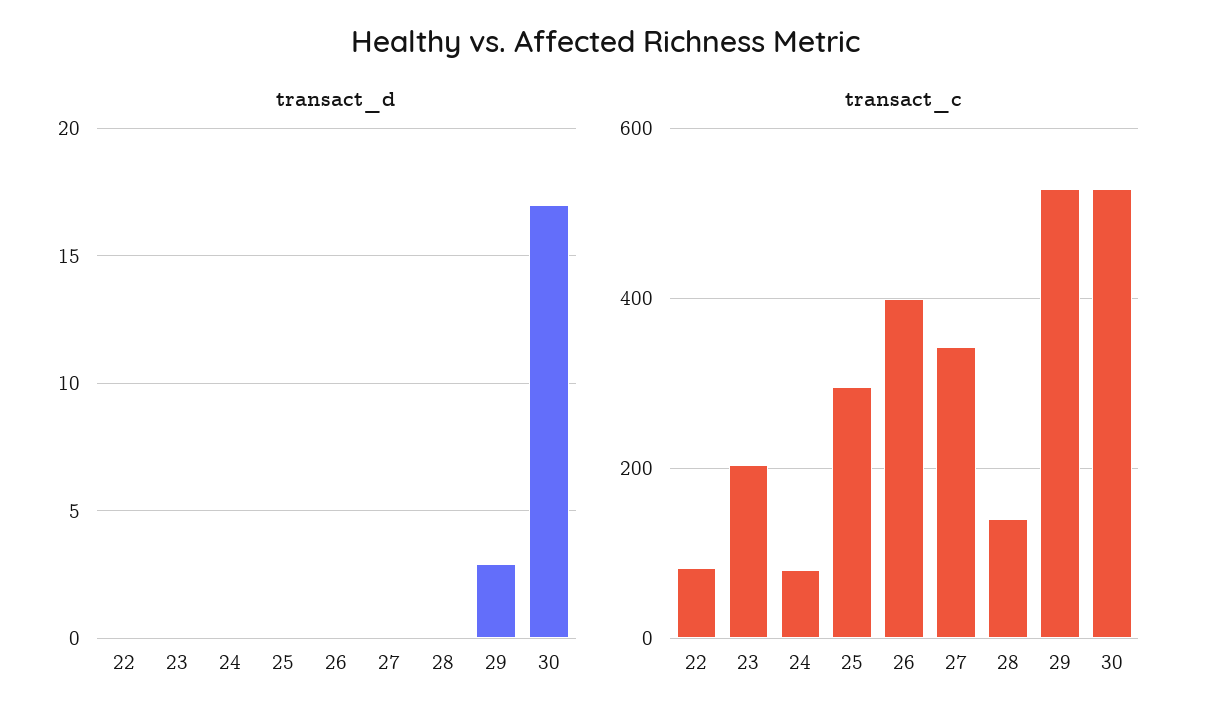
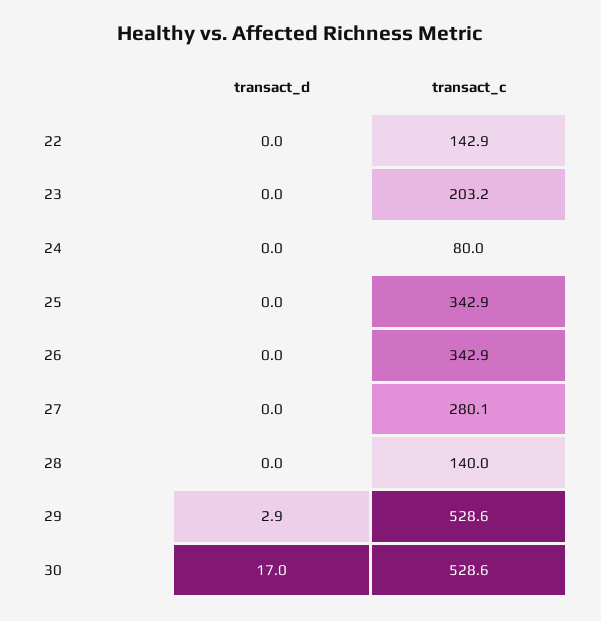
  {
    "transact_d": {
      "22": 0,
      "23": 0,
      "24": 0,
      "25": 0,
      "26": 0,
      "27": 0,
      "28": 0,
      "29": 2.9,
      "30": 17
    },
    "transact_c": {
-     "22": 80,
+     "22": 142.9,
      "23": 203.2,
      "24": 80,
-     "25": 300,
+     "25": 342.9,
-     "26": 400,
+     "26": 342.9,
-     "27": 340,
+     "27": 280.1,
      "28": 140,
      "29": 528.6,
      "30": 528.6
    }
  }

